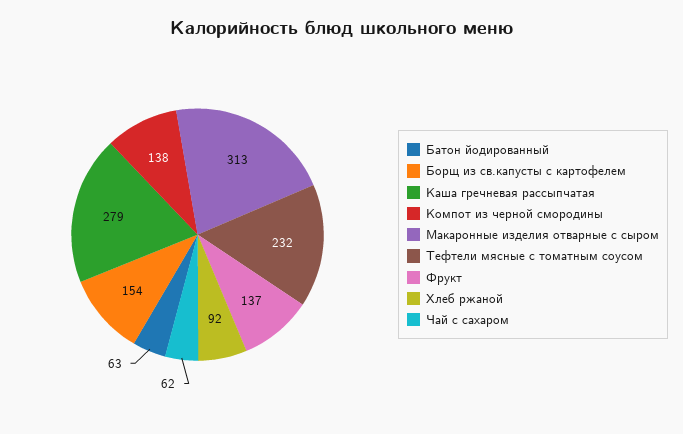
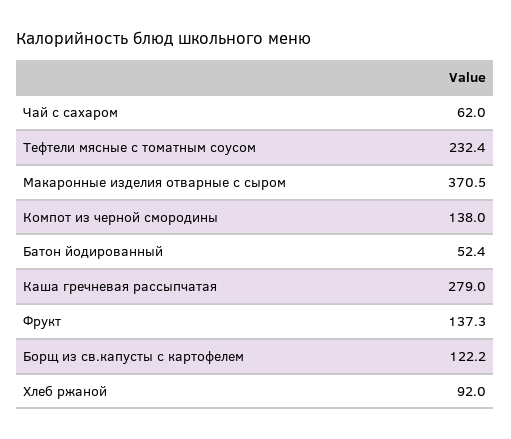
  {
-   "Батон йодированный": 63,
+   "Батон йодированный": 52.4,
-   "Борщ из св.капусты с картофелем": 154,
+   "Борщ из св.капусты с картофелем": 122.2,
    "Каша гречневая рассыпчатая": 279,
    "Компот из черной смородины": 138,
-   "Макаронные изделия отварные с сыром": 313,
+   "Макаронные изделия отварные с сыром": 370.5,
    "Тефтели мясные с томатным соусом": 232.4,
    "Фрукт": 137.3,
    "Хлеб ржаной": 92,
    "Чай с сахаром": 62
  }

